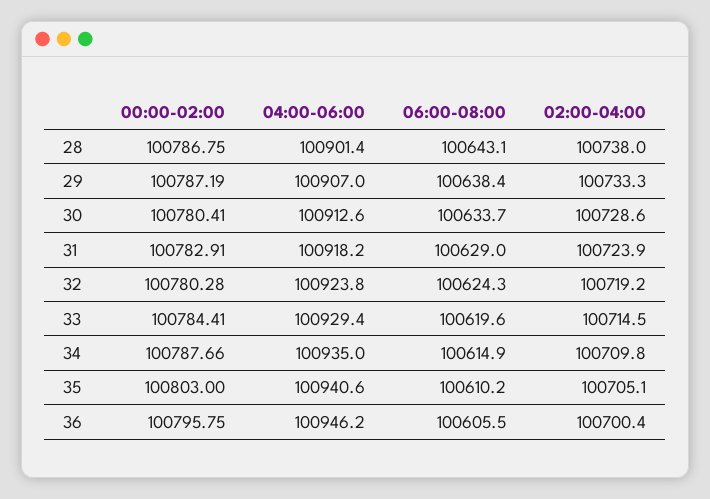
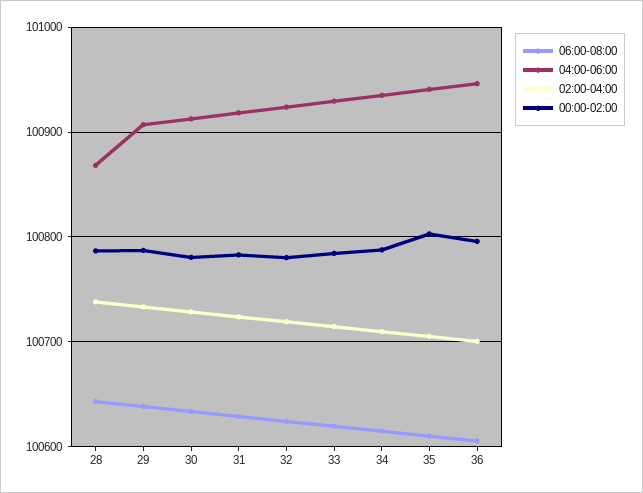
  {
    "00:00-02:00": {
      "28": 100786.75,
      "29": 100787.19,
      "30": 100780.41,
      "31": 100782.91,
      "32": 100780.28,
      "33": 100784.41,
      "34": 100787.66,
      "35": 100803,
      "36": 100795.75
    },
    "04:00-06:00": {
-     "28": 100901.4,
+     "28": 100870,
      "29": 100907,
      "30": 100912.6,
      "31": 100918.2,
      "32": 100923.8,
      "33": 100929.4,
      "34": 100935,
      "35": 100940.6,
      "36": 100946.2
    },
    "06:00-08:00": {
      "28": 100643.1,
      "29": 100638.4,
      "30": 100633.7,
      "31": 100629,
      "32": 100624.3,
      "33": 100619.6,
      "34": 100614.9,
      "35": 100610.2,
      "36": 100605.5
    },
    "02:00-04:00": {
      "28": 100738,
      "29": 100733.3,
      "30": 100728.6,
      "31": 100723.9,
      "32": 100719.2,
      "33": 100714.5,
      "34": 100709.8,
      "35": 100705.1,
      "36": 100700.4
    }
  }

